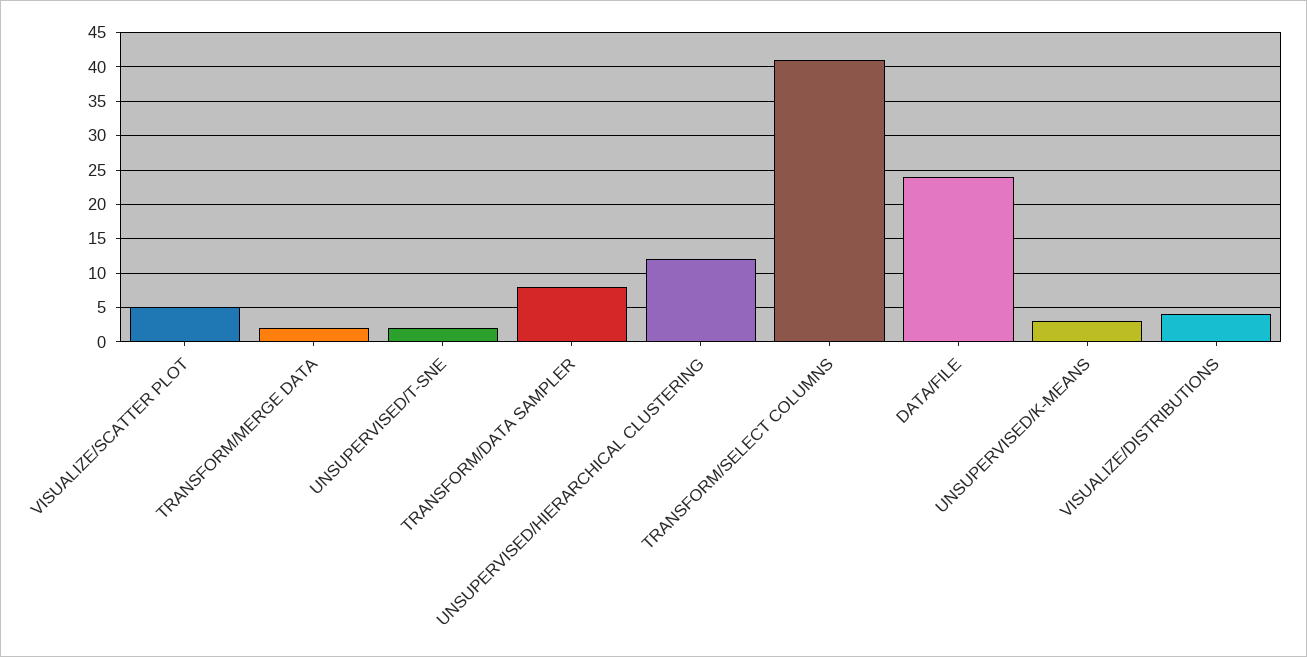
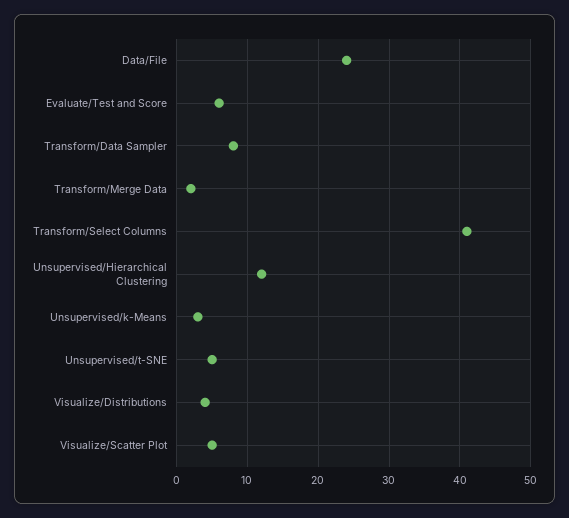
  {
    "VISUALIZE/SCATTER PLOT": 5,
    "TRANSFORM/MERGE DATA": 2,
-   "UNSUPERVISED/T-SNE": 2,
+   "UNSUPERVISED/T-SNE": 5,
    "TRANSFORM/DATA SAMPLER": 8,
    "UNSUPERVISED/HIERARCHICAL CLUSTERING": 12,
    "TRANSFORM/SELECT COLUMNS": 41,
    "DATA/FILE": 24,
    "UNSUPERVISED/K-MEANS": 3,
-   "VISUALIZE/DISTRIBUTIONS": 4
+   "VISUALIZE/DISTRIBUTIONS": 4,
+   "Evaluate/Test and Score": 6
  }

